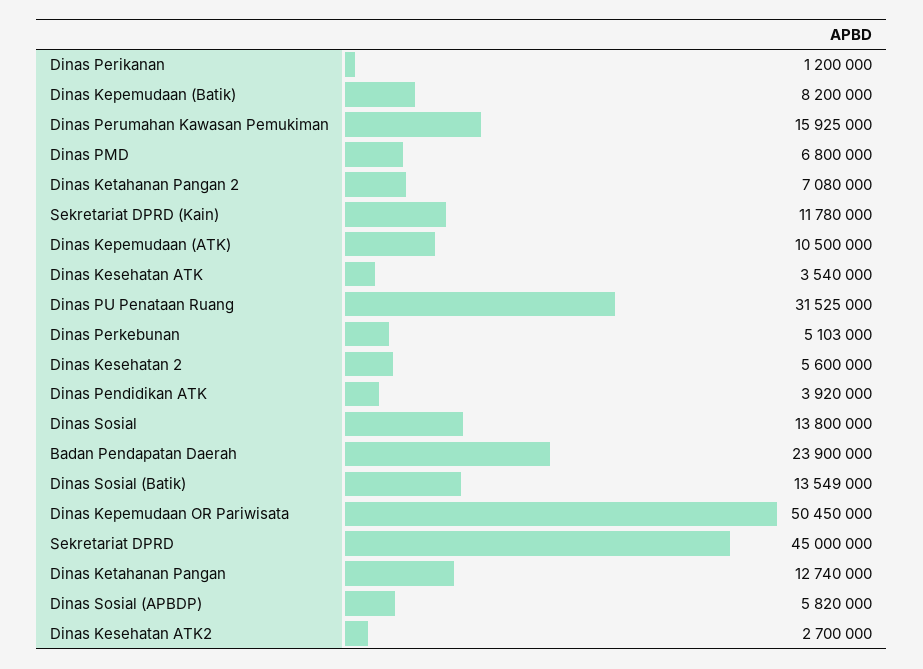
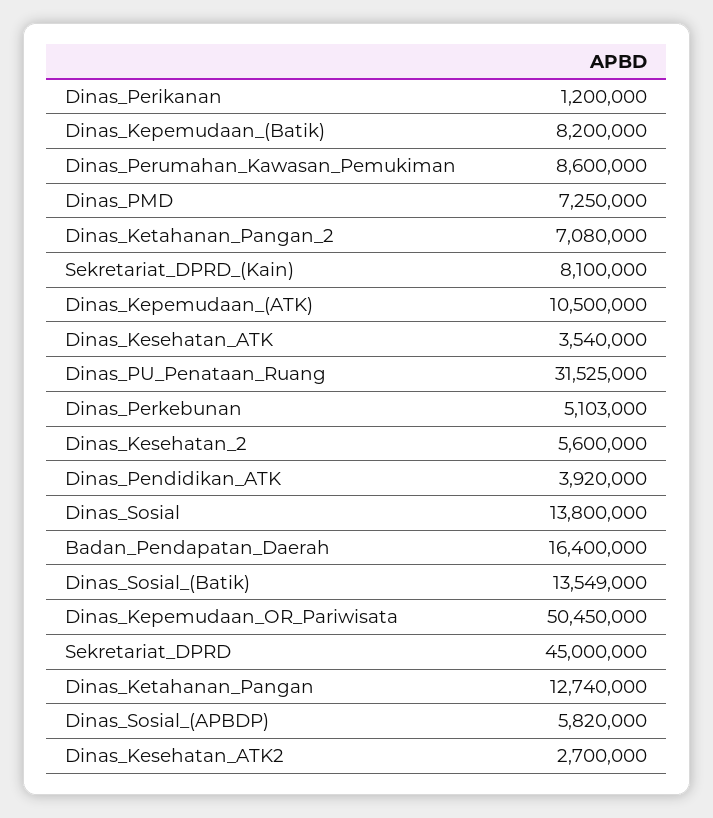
  {
    "Dinas Perikanan": 1200000,
    "Dinas Kepemudaan (Batik)": 8200000,
-   "Dinas Perumahan Kawasan Pemukiman": 15925000,
+   "Dinas Perumahan Kawasan Pemukiman": 8600000,
-   "Dinas PMD": 6800000,
+   "Dinas PMD": 7250000,
    "Dinas Ketahanan Pangan 2": 7080000,
-   "Sekretariat DPRD (Kain)": 11780000,
+   "Sekretariat DPRD (Kain)": 8100000,
    "Dinas Kepemudaan (ATK)": 10500000,
    "Dinas Kesehatan ATK": 3540000,
    "Dinas PU Penataan Ruang": 31525000,
    "Dinas Perkebunan": 5103000,
    "Dinas Kesehatan 2": 5600000,
    "Dinas Pendidikan ATK": 3920000,
    "Dinas Sosial": 13800000,
-   "Badan Pendapatan Daerah": 23900000,
+   "Badan Pendapatan Daerah": 16400000,
    "Dinas Sosial (Batik)": 13549000,
    "Dinas Kepemudaan OR Pariwisata": 50450000,
    "Sekretariat DPRD": 45000000,
    "Dinas Ketahanan Pangan": 12740000,
    "Dinas Sosial (APBDP)": 5820000,
    "Dinas Kesehatan ATK2": 2700000
  }

